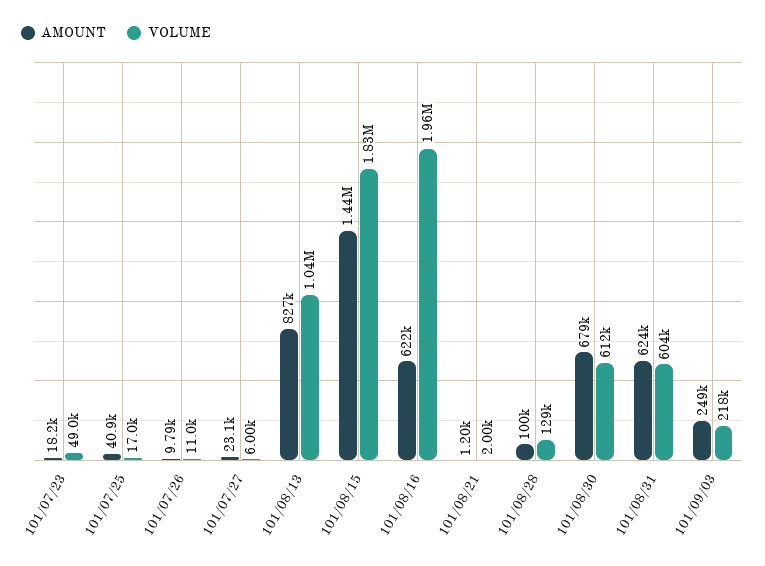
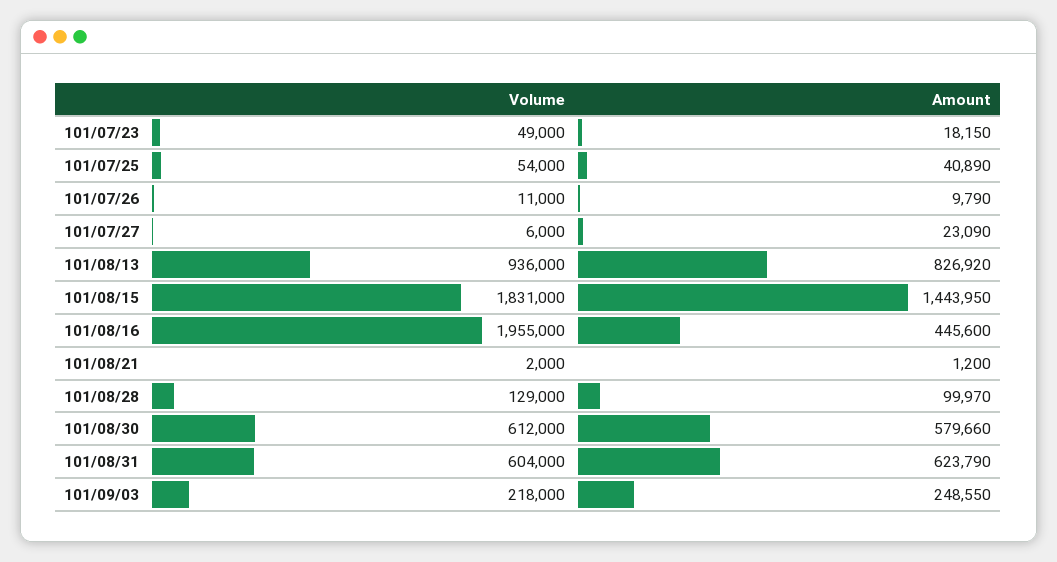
  {
    "AMOUNT": {
      "101/07/23": 18150,
      "101/07/25": 40890,
      "101/07/26": 9790,
      "101/07/27": 23090,
      "101/08/13": 826920,
      "101/08/15": 1443950,
-     "101/08/16": 622000,
+     "101/08/16": 445600,
      "101/08/21": 1200,
      "101/08/28": 99970,
-     "101/08/30": 679000,
+     "101/08/30": 579660,
      "101/08/31": 623790,
      "101/09/03": 248550
    },
    "VOLUME": {
      "101/07/23": 49000,
-     "101/07/25": 17000,
+     "101/07/25": 54000,
      "101/07/26": 11000,
      "101/07/27": 6000,
-     "101/08/13": 1040000,
+     "101/08/13": 936000,
      "101/08/15": 1831000,
      "101/08/16": 1955000,
      "101/08/21": 2000,
      "101/08/28": 129000,
      "101/08/30": 612000,
      "101/08/31": 604000,
      "101/09/03": 218000
    }
  }

